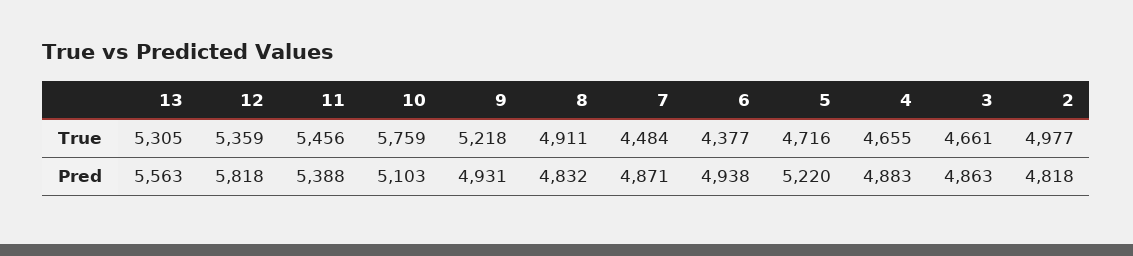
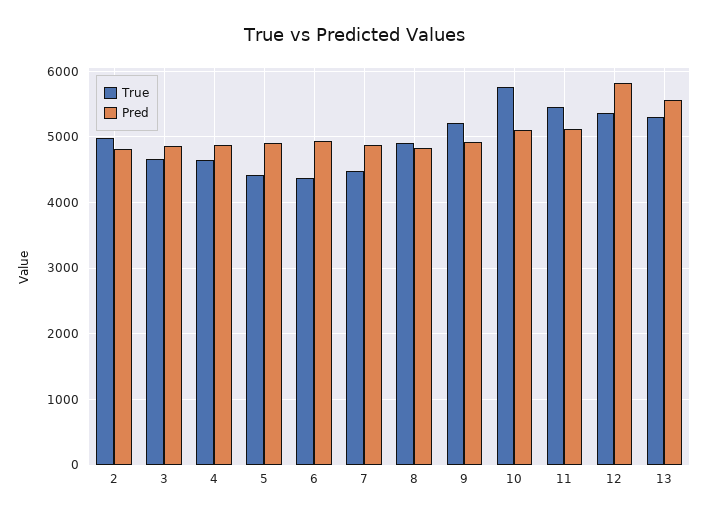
  {
    "True": {
      "13": 5305,
      "12": 5359,
      "11": 5456,
      "10": 5759,
      "9": 5218,
      "8": 4911,
      "7": 4484,
      "6": 4377,
-     "5": 4716,
+     "5": 4400,
      "4": 4655,
      "3": 4661,
      "2": 4977
    },
    "Pred": {
      "13": 5563,
      "12": 5818,
-     "11": 5388,
+     "11": 5100,
      "10": 5103,
      "9": 4931,
      "8": 4832,
      "7": 4871,
      "6": 4938,
-     "5": 5220,
+     "5": 4900,
      "4": 4883,
      "3": 4863,
      "2": 4818
    }
  }

